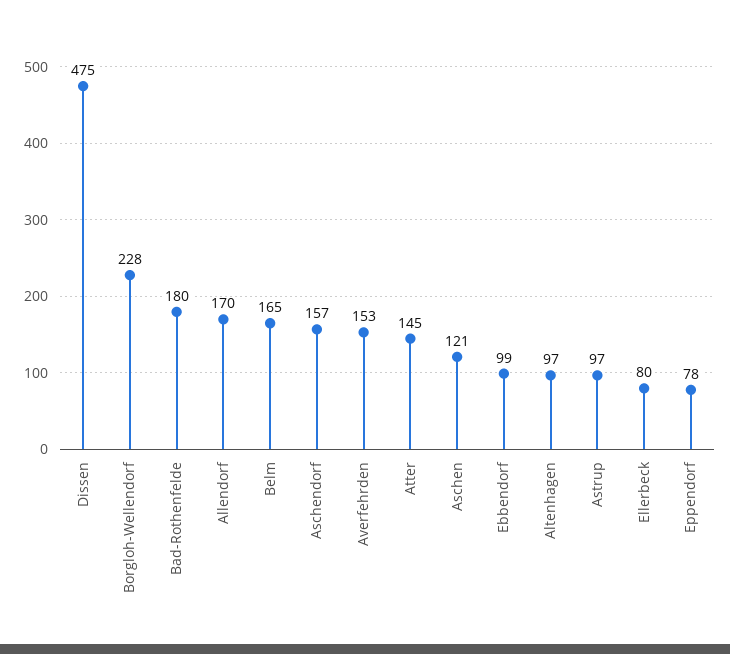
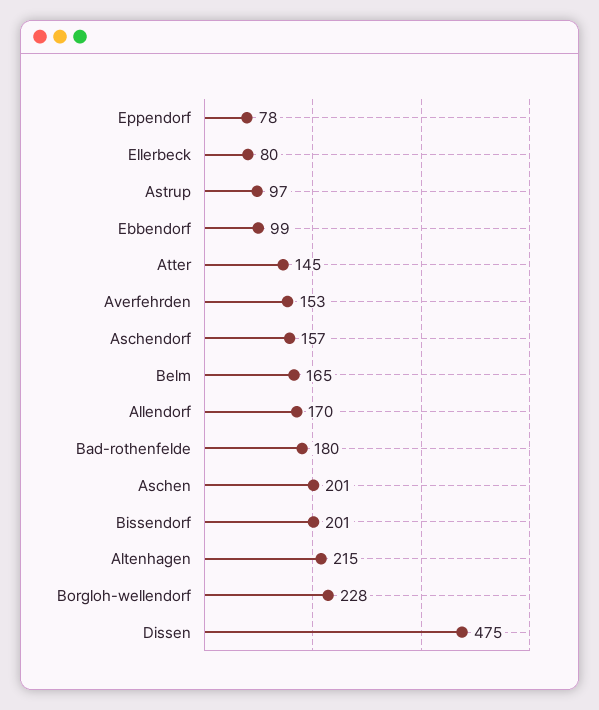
  {
    "Dissen": 475,
    "Borgloh-Wellendorf": 228,
    "Bad-Rothenfelde": 180,
    "Allendorf": 170,
    "Belm": 165,
    "Aschendorf": 157,
    "Averfehrden": 153,
    "Atter": 145,
-   "Aschen": 121,
+   "Aschen": 201,
    "Ebbendorf": 99,
-   "Altenhagen": 97,
+   "Altenhagen": 215,
    "Astrup": 97,
    "Ellerbeck": 80,
-   "Eppendorf": 78
+   "Eppendorf": 78,
+   "Bissendorf": 201
  }

